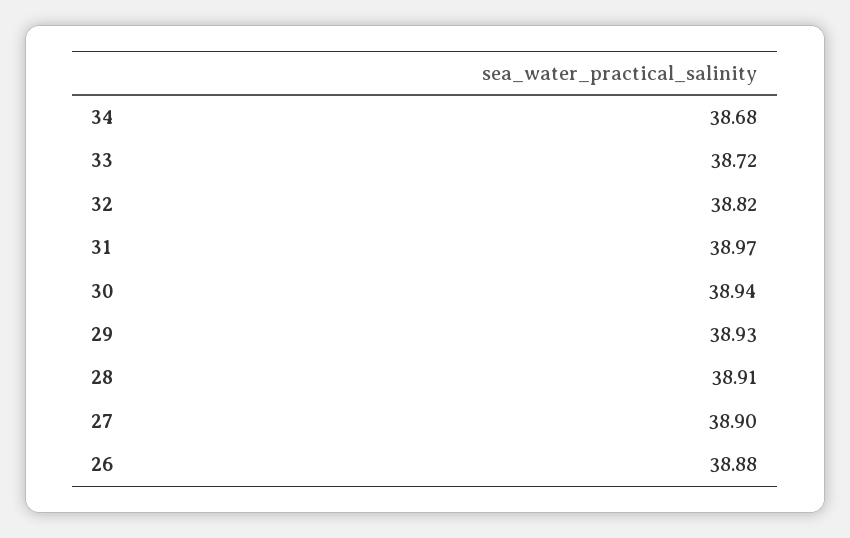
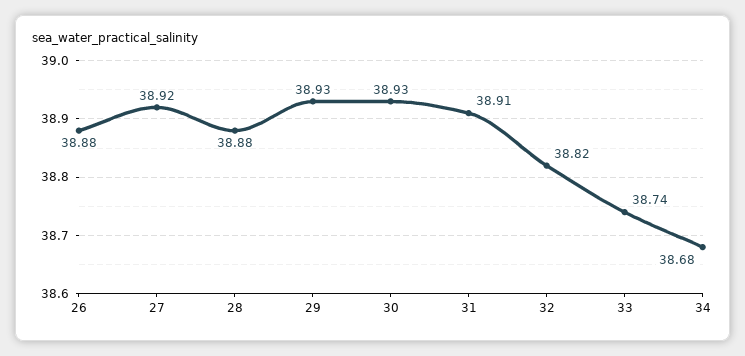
  {
    "34": 38.68,
-   "33": 38.72,
+   "33": 38.74,
    "32": 38.82,
-   "31": 38.97,
+   "31": 38.91,
-   "30": 38.94,
+   "30": 38.93,
    "29": 38.93,
-   "28": 38.91,
+   "28": 38.88,
-   "27": 38.9,
+   "27": 38.92,
    "26": 38.88
  }

